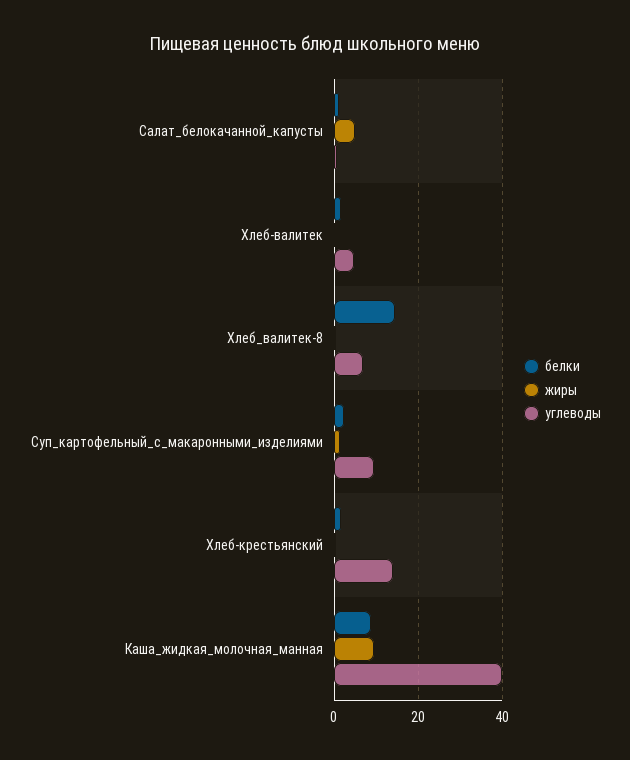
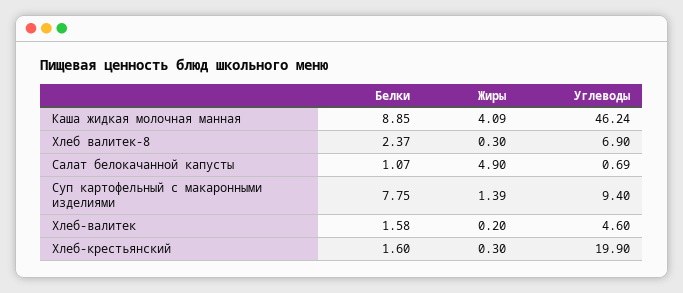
  {
    "белки": {
      "Салат_белокачанной_капусты": 1.07,
      "Хлеб-валитек": 1.58,
-     "Хлеб_валитек-8": 14,
+     "Хлеб_валитек-8": 2.37,
-     "Суп_картофельный_с_макаронными_изделиями": 2,
+     "Суп_картофельный_с_макаронными_изделиями": 7.75,
      "Хлеб-крестьянский": 1.6,
      "Каша_жидкая_молочная_манная": 8.85
    },
    "жиры": {
      "Салат_белокачанной_капусты": 4.9,
      "Хлеб-валитек": 0.2,
      "Хлеб_валитек-8": 0.3,
      "Суп_картофельный_с_макаронными_изделиями": 1.39,
      "Хлеб-крестьянский": 0.3,
-     "Каша_жидкая_молочная_манная": 10
+     "Каша_жидкая_молочная_манная": 4.09
    },
    "углеводы": {
      "Салат_белокачанной_капусты": 0.69,
      "Хлеб-валитек": 4.6,
      "Хлеб_валитек-8": 6.9,
      "Суп_картофельный_с_макаронными_изделиями": 9.4,
-     "Хлеб-крестьянский": 14,
+     "Хлеб-крестьянский": 19.9,
-     "Каша_жидкая_молочная_манная": 40
+     "Каша_жидкая_молочная_манная": 46.24
    }
  }

